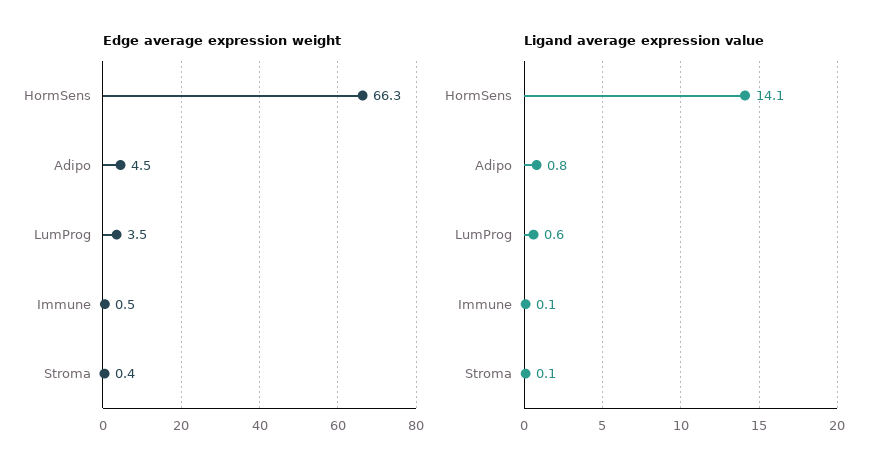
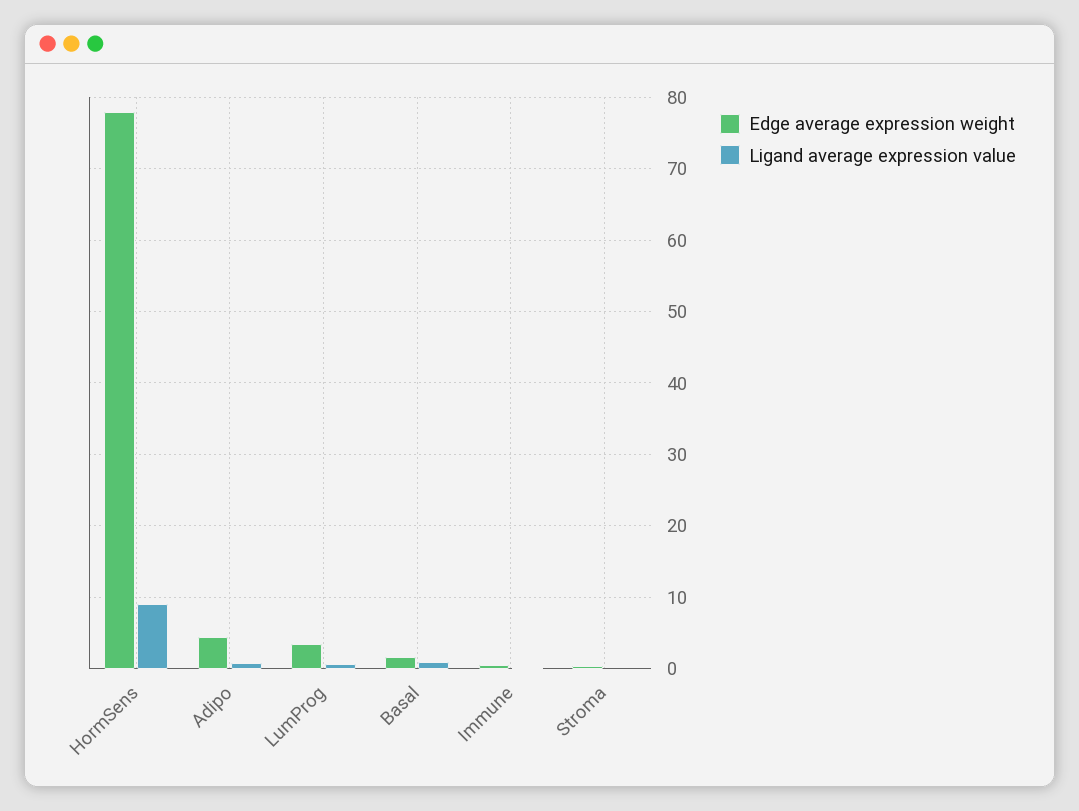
  {
    "Edge average expression weight": {
-     "HormSens": 66.3,
+     "HormSens": 78,
      "Adipo": 4.5,
      "LumProg": 3.5,
      "Immune": 0.5,
-     "Stroma": 0.4
+     "Stroma": 0.4,
+     "Basal": 2
    },
    "Ligand average expression value": {
-     "HormSens": 14.1,
+     "HormSens": 9,
      "Adipo": 0.8,
      "LumProg": 0.6,
      "Immune": 0.1,
-     "Stroma": 0.1
+     "Stroma": 0.1,
+     "Basal": 1
    }
  }

